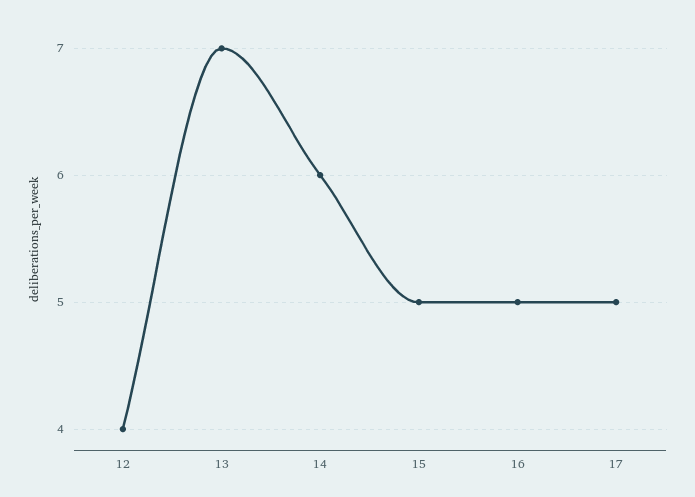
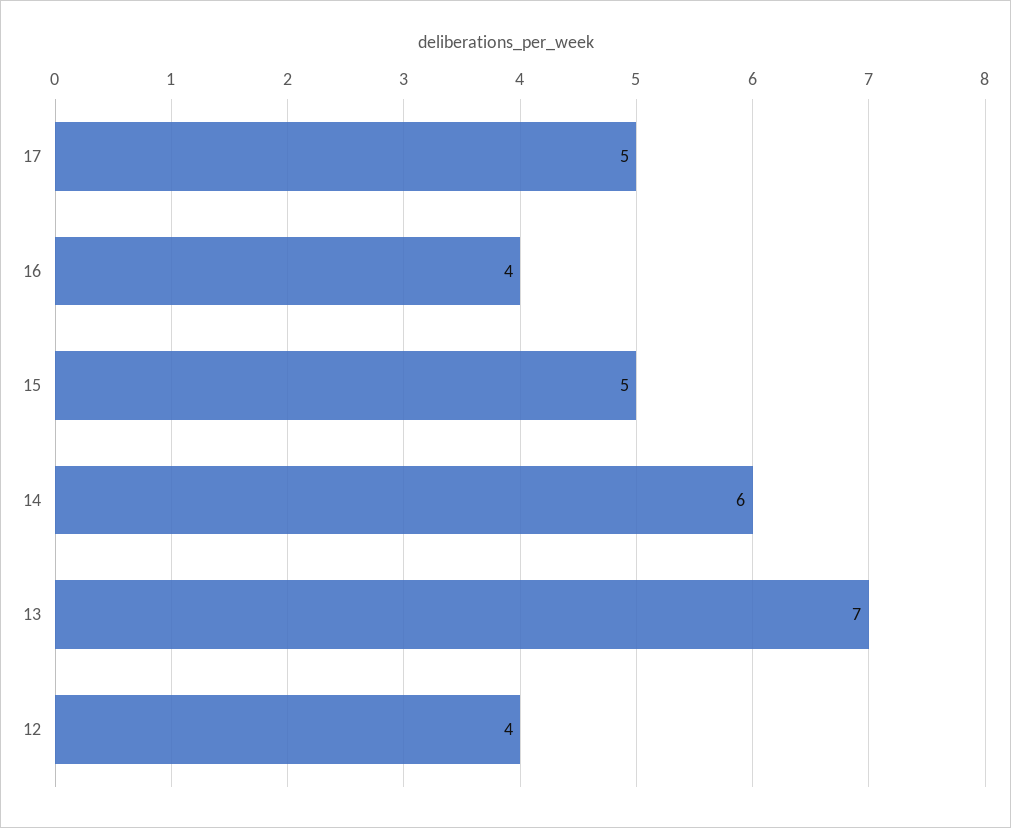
  {
    "12": 4,
    "13": 7,
    "14": 6,
    "15": 5,
-   "16": 5,
+   "16": 4,
    "17": 5
  }

